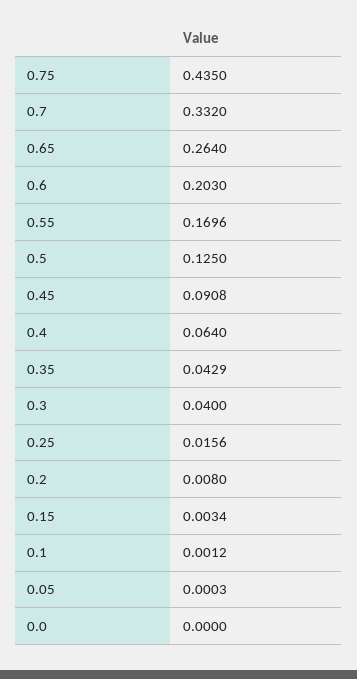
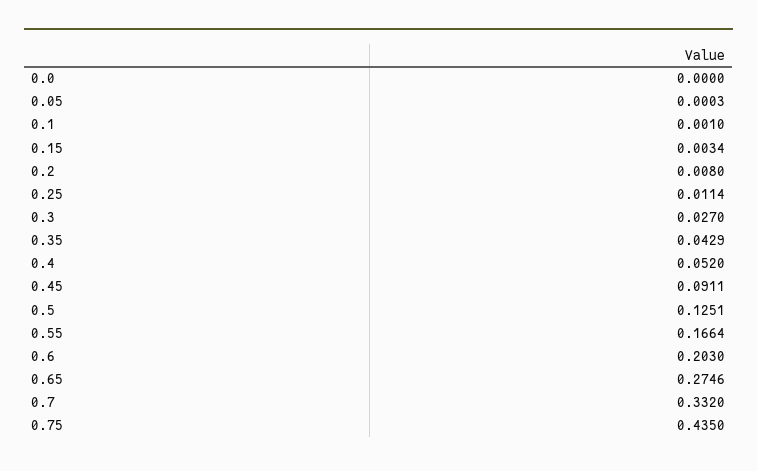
  {
    "0.75": 0.435,
    "0.7": 0.332,
-   "0.65": 0.264,
+   "0.65": 0.2746,
    "0.6": 0.203,
-   "0.55": 0.1696,
+   "0.55": 0.1664,
-   "0.5": 0.125,
+   "0.5": 0.1251,
-   "0.45": 0.0908,
+   "0.45": 0.0911,
-   "0.4": 0.064,
+   "0.4": 0.052,
    "0.35": 0.0429,
-   "0.3": 0.04,
+   "0.3": 0.027,
-   "0.25": 0.0156,
+   "0.25": 0.0114,
    "0.2": 0.008,
    "0.15": 0.0034,
-   "0.1": 0.0012,
+   "0.1": 0.001,
    "0.05": 0.0003,
    "0.0": 0
  }

